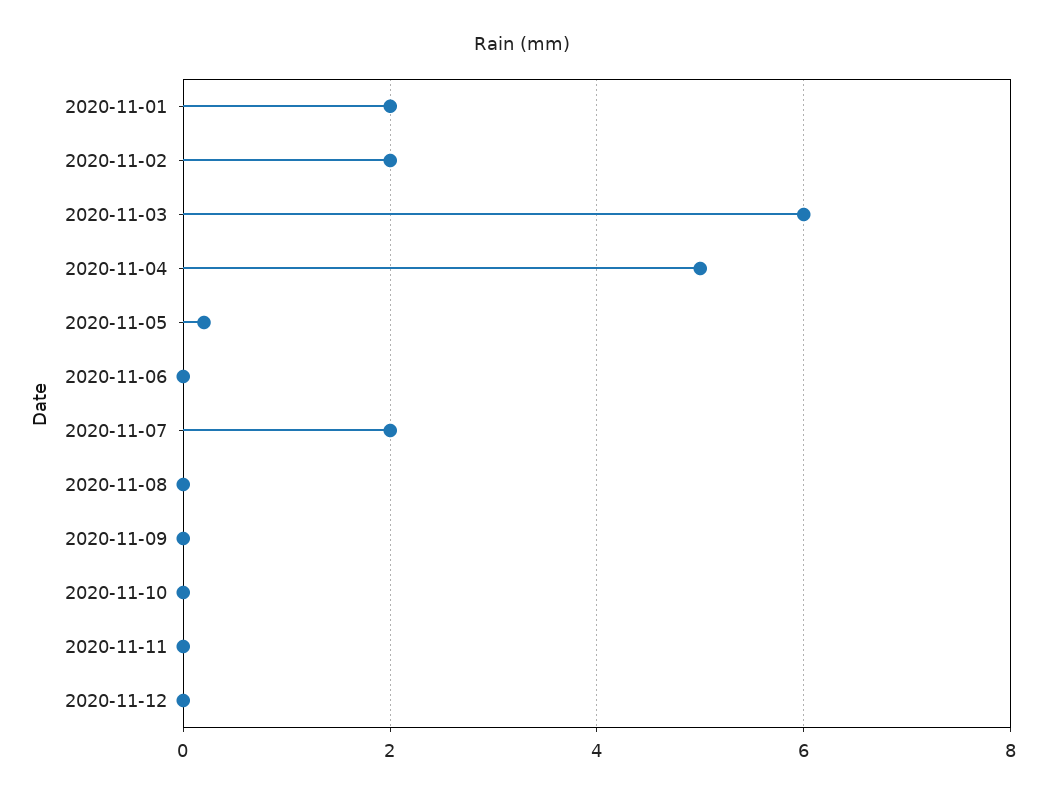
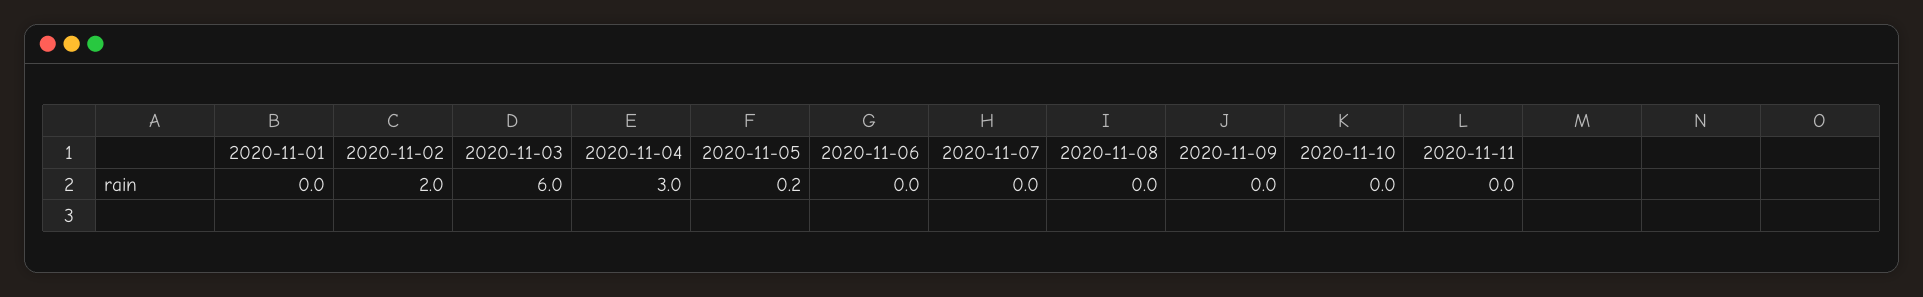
  {
-   "2020-11-01": 2,
+   "2020-11-01": 0,
    "2020-11-02": 2,
    "2020-11-03": 6,
-   "2020-11-04": 5,
+   "2020-11-04": 3,
    "2020-11-05": 0.2,
    "2020-11-06": 0,
-   "2020-11-07": 2,
+   "2020-11-07": 0,
    "2020-11-08": 0,
    "2020-11-09": 0,
    "2020-11-10": 0,
-   "2020-11-11": 0,
+   "2020-11-11": 0
-   "2020-11-12": 0
  }

